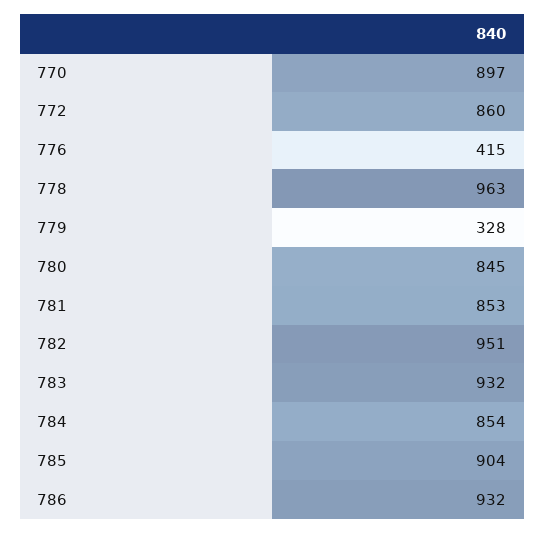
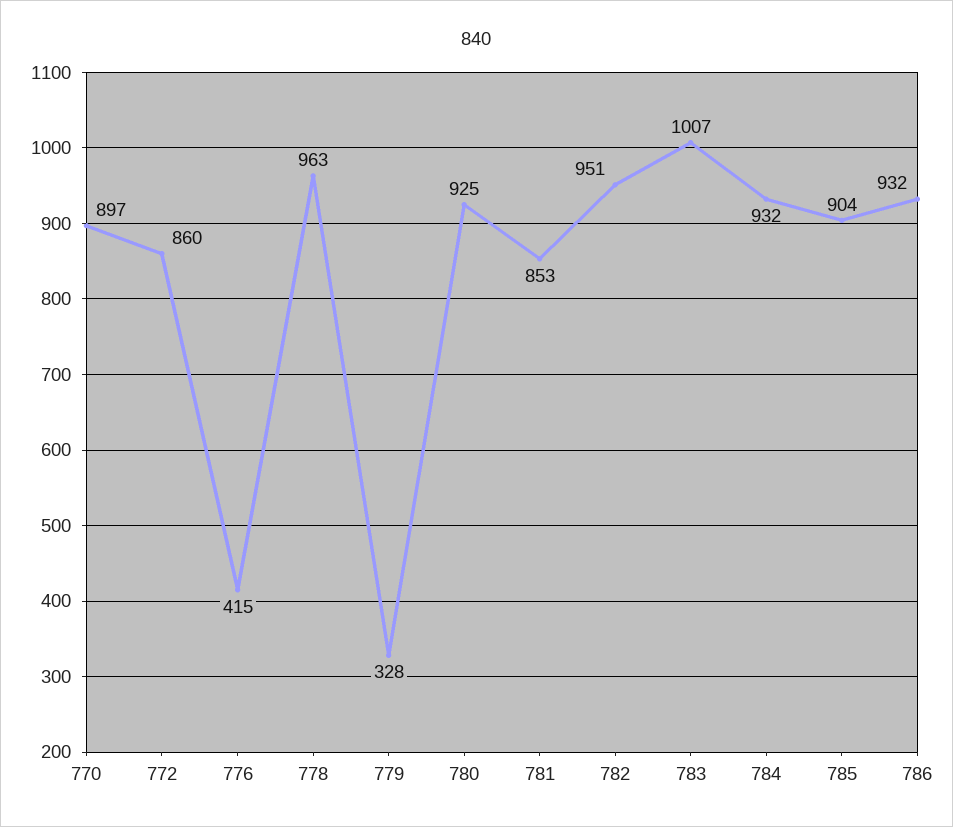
  {
    "770": 897,
    "772": 860,
    "776": 415,
    "778": 963,
    "779": 328,
-   "780": 845,
+   "780": 925,
    "781": 853,
    "782": 951,
-   "783": 932,
+   "783": 1007,
-   "784": 854,
+   "784": 932,
    "785": 904,
    "786": 932
  }

